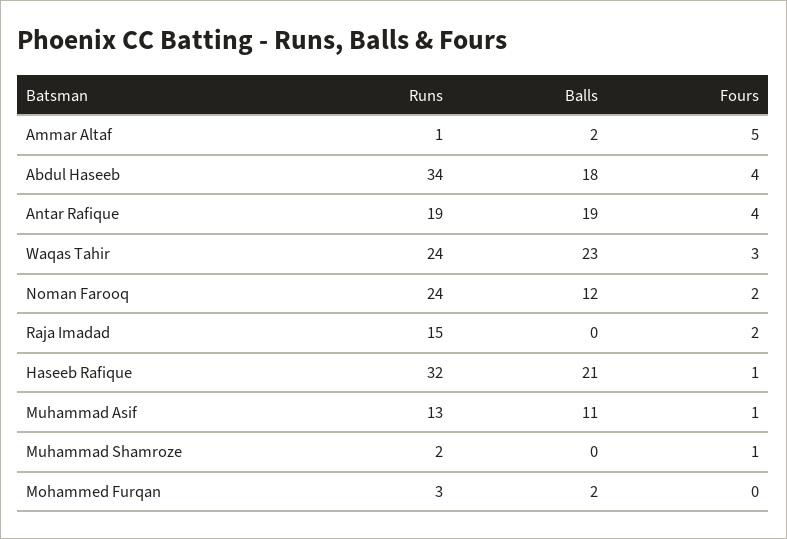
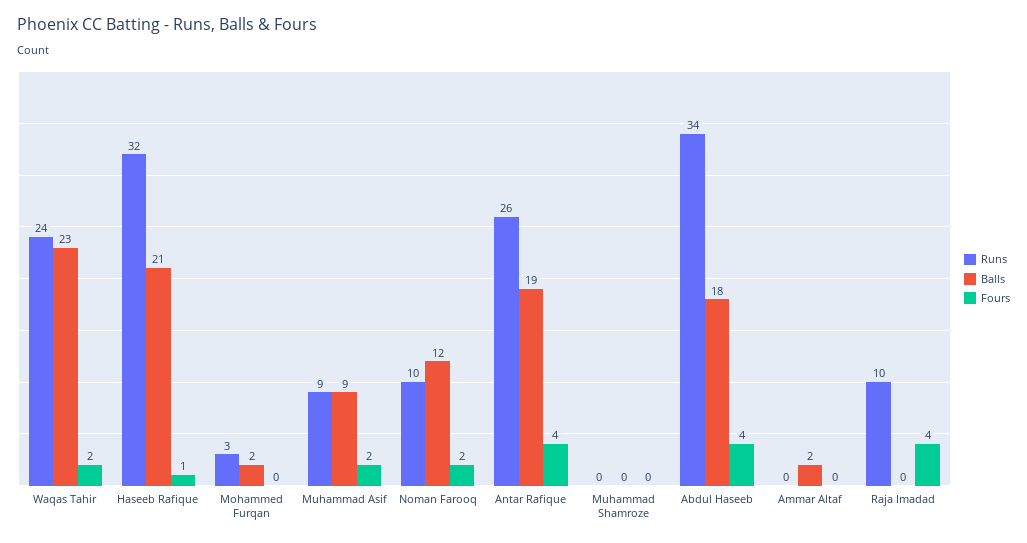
  {
    "Runs": {
-     "Ammar Altaf": 1,
+     "Ammar Altaf": 0,
      "Abdul Haseeb": 34,
-     "Antar Rafique": 19,
+     "Antar Rafique": 26,
      "Waqas Tahir": 24,
-     "Noman Farooq": 24,
+     "Noman Farooq": 10,
-     "Raja Imadad": 15,
+     "Raja Imadad": 10,
      "Haseeb Rafique": 32,
-     "Muhammad Asif": 13,
+     "Muhammad Asif": 9,
-     "Muhammad Shamroze": 2,
+     "Muhammad Shamroze": 0,
      "Mohammed Furqan": 3
    },
    "Balls": {
      "Ammar Altaf": 2,
      "Abdul Haseeb": 18,
      "Antar Rafique": 19,
      "Waqas Tahir": 23,
      "Noman Farooq": 12,
      "Raja Imadad": 0,
      "Haseeb Rafique": 21,
-     "Muhammad Asif": 11,
+     "Muhammad Asif": 9,
      "Muhammad Shamroze": 0,
      "Mohammed Furqan": 2
    },
    "Fours": {
-     "Ammar Altaf": 5,
+     "Ammar Altaf": 0,
      "Abdul Haseeb": 4,
      "Antar Rafique": 4,
-     "Waqas Tahir": 3,
+     "Waqas Tahir": 2,
      "Noman Farooq": 2,
-     "Raja Imadad": 2,
+     "Raja Imadad": 4,
      "Haseeb Rafique": 1,
-     "Muhammad Asif": 1,
+     "Muhammad Asif": 2,
-     "Muhammad Shamroze": 1,
+     "Muhammad Shamroze": 0,
      "Mohammed Furqan": 0
    }
  }

